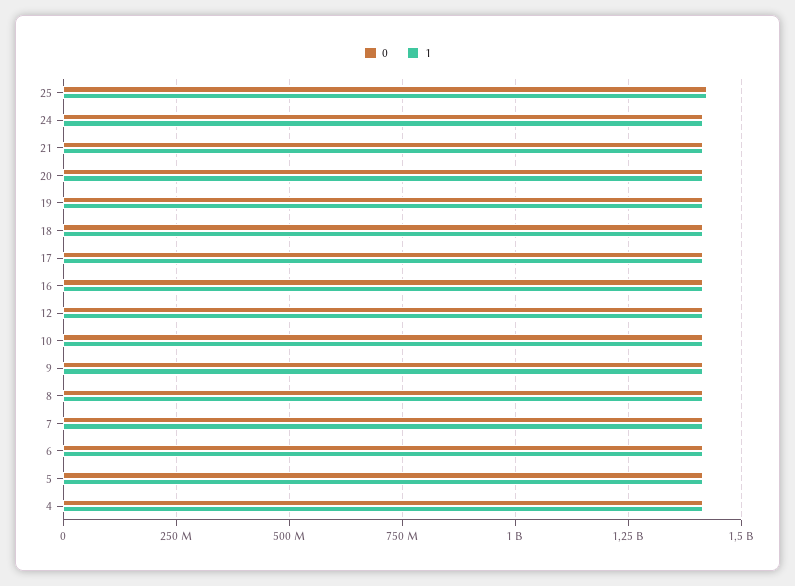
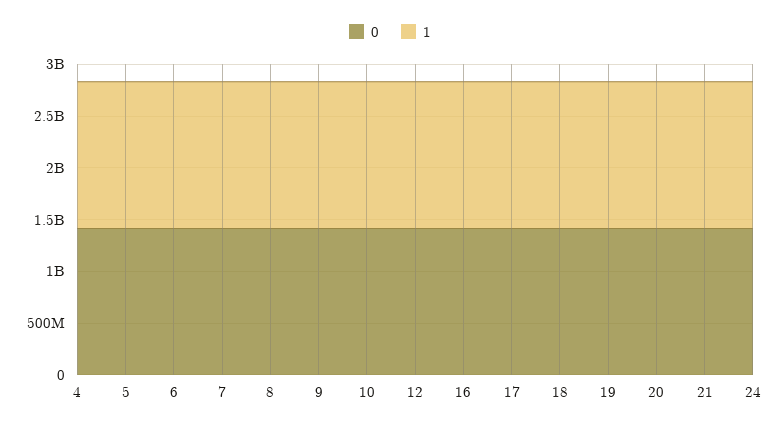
  {
    "0": {
-     "25": 1425000000,
      "24": 1425000000,
      "21": 1425000000,
      "20": 1425000000,
      "19": 1425000000,
      "18": 1425000000,
      "17": 1425000000,
      "16": 1425000000,
      "12": 1425000000,
      "10": 1425000000,
      "9": 1425000000,
      "8": 1425000000,
      "7": 1425000000,
      "6": 1425000000,
      "5": 1425000000,
      "4": 1425000000
    },
    "1": {
-     "25": 1425000000,
      "24": 1425000000,
      "21": 1425000000,
      "20": 1425000000,
      "19": 1425000000,
      "18": 1425000000,
      "17": 1425000000,
      "16": 1425000000,
      "12": 1425000000,
      "10": 1425000000,
      "9": 1425000000,
      "8": 1425000000,
      "7": 1425000000,
      "6": 1425000000,
      "5": 1425000000,
      "4": 1425000000
    }
  }

